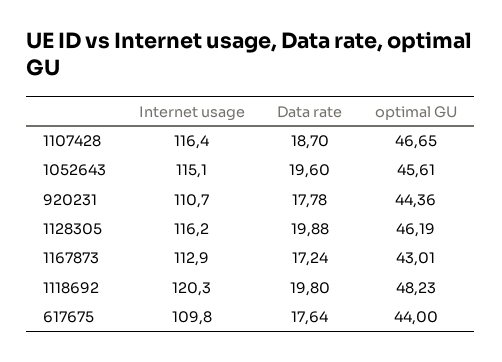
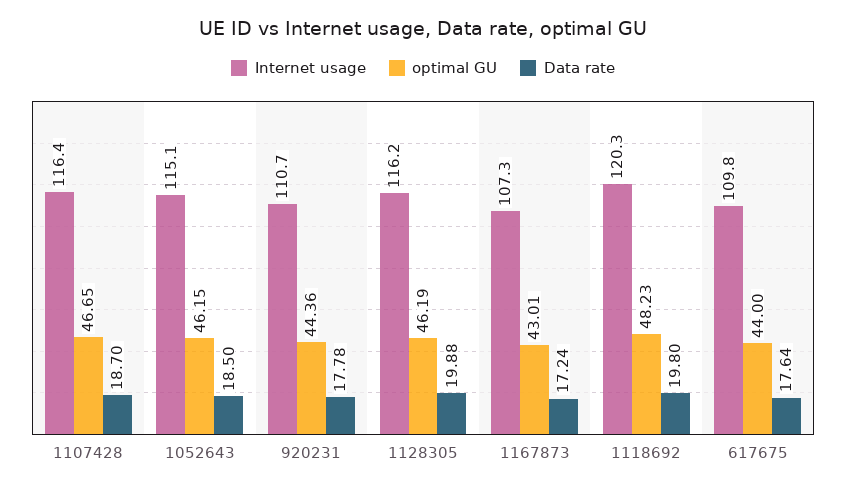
  {
    "Internet usage": {
      "1107428": 116.4,
      "1052643": 115.1,
      "920231": 110.7,
      "1128305": 116.2,
-     "1167873": 112.9,
+     "1167873": 107.3,
      "1118692": 120.3,
      "617675": 109.8
    },
    "Data rate": {
      "1107428": 18.7,
-     "1052643": 19.6,
+     "1052643": 18.5,
      "920231": 17.78,
      "1128305": 19.88,
      "1167873": 17.24,
      "1118692": 19.8,
      "617675": 17.64
    },
    "optimal GU": {
      "1107428": 46.65,
-     "1052643": 45.61,
+     "1052643": 46.15,
      "920231": 44.36,
      "1128305": 46.19,
      "1167873": 43.01,
      "1118692": 48.23,
      "617675": 44
    }
  }

